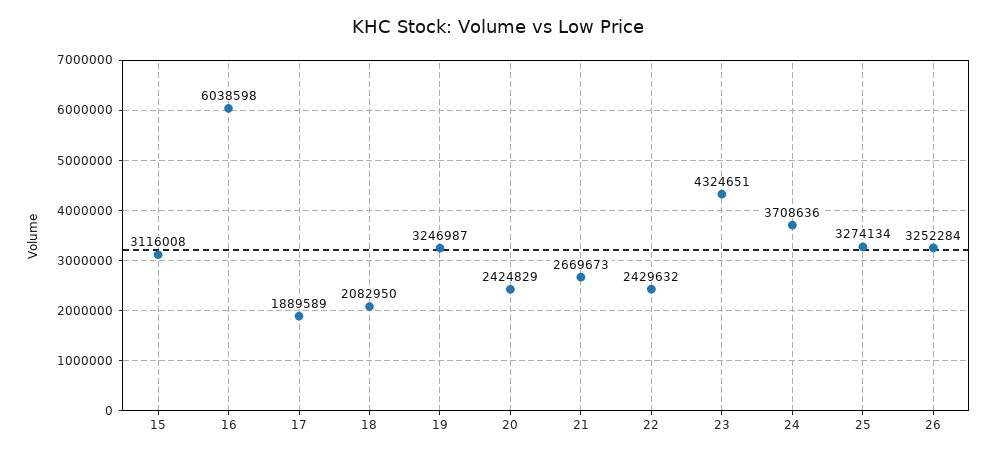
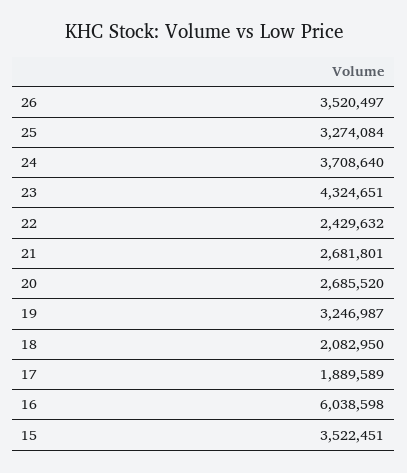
  {
-   "15": 3116008,
+   "15": 3522451,
    "16": 6038598,
    "17": 1889589,
    "18": 2082950,
    "19": 3246987,
-   "20": 2424829,
+   "20": 2685520,
-   "21": 2669673,
+   "21": 2681801,
    "22": 2429632,
    "23": 4324651,
-   "24": 3708636,
+   "24": 3708640,
-   "25": 3274134,
+   "25": 3274084,
-   "26": 3252284
+   "26": 3520497
  }

